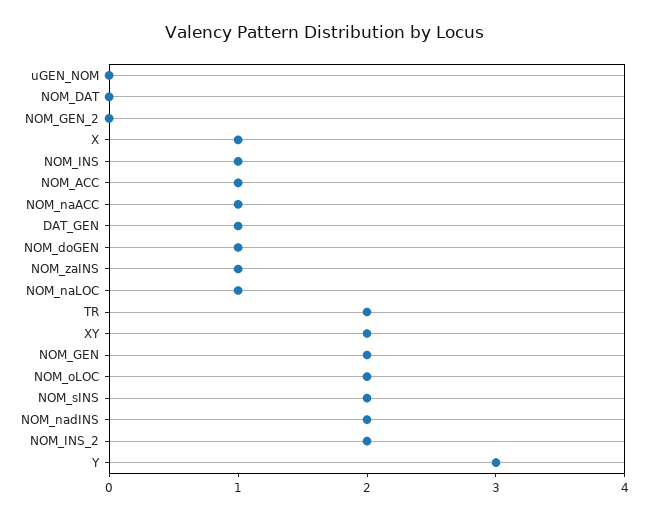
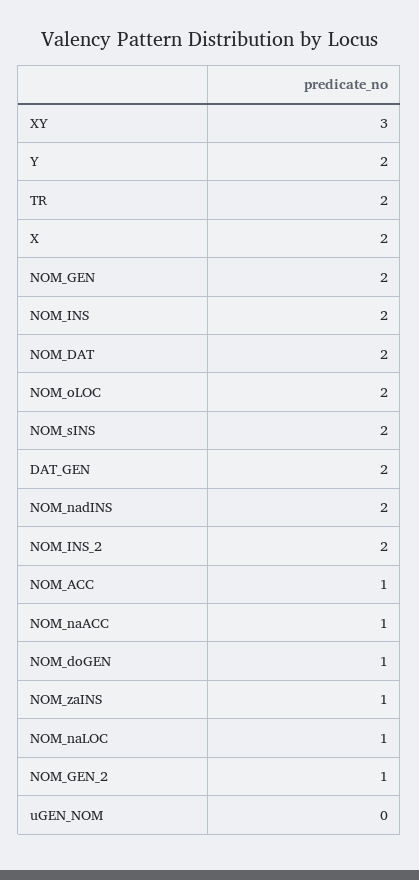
  {
    "uGEN_NOM": 0,
-   "NOM_DAT": 0,
+   "NOM_DAT": 2,
-   "NOM_GEN_2": 0,
+   "NOM_GEN_2": 1,
-   "X": 1,
+   "X": 2,
-   "NOM_INS": 1,
+   "NOM_INS": 2,
    "NOM_ACC": 1,
    "NOM_naACC": 1,
-   "DAT_GEN": 1,
+   "DAT_GEN": 2,
    "NOM_doGEN": 1,
    "NOM_zaINS": 1,
    "NOM_naLOC": 1,
    "TR": 2,
-   "XY": 2,
+   "XY": 3,
    "NOM_GEN": 2,
    "NOM_oLOC": 2,
    "NOM_sINS": 2,
    "NOM_nadINS": 2,
    "NOM_INS_2": 2,
-   "Y": 3
+   "Y": 2
  }

